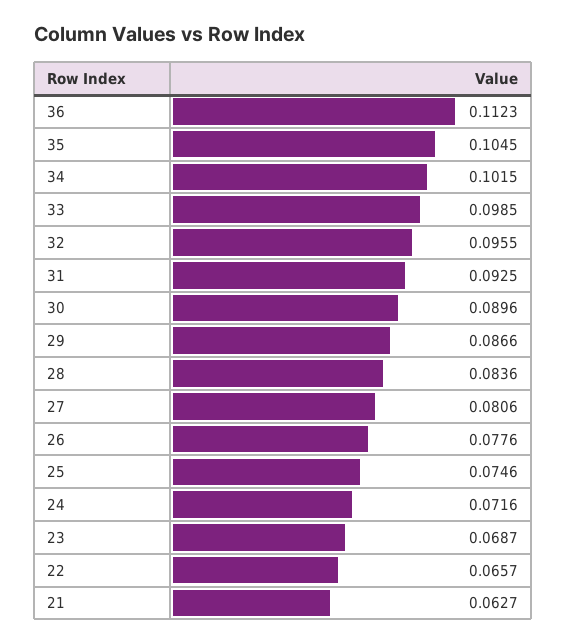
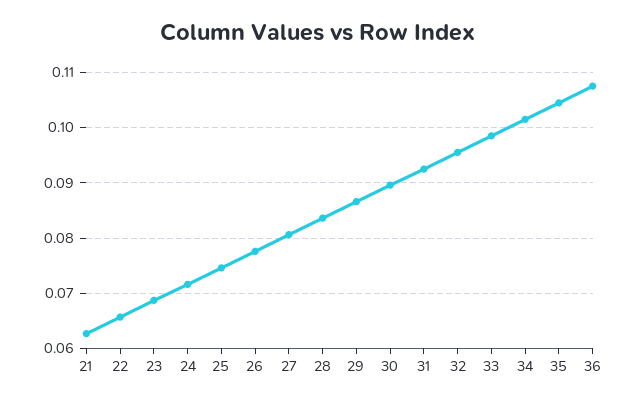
  {
-   "36": 0.1123,
+   "36": 0.108,
    "35": 0.1045,
    "34": 0.1015,
    "33": 0.0985,
    "32": 0.0955,
    "31": 0.0925,
    "30": 0.0896,
    "29": 0.0866,
    "28": 0.0836,
    "27": 0.0806,
    "26": 0.0776,
    "25": 0.0746,
    "24": 0.0716,
    "23": 0.0687,
    "22": 0.0657,
    "21": 0.0627
  }

